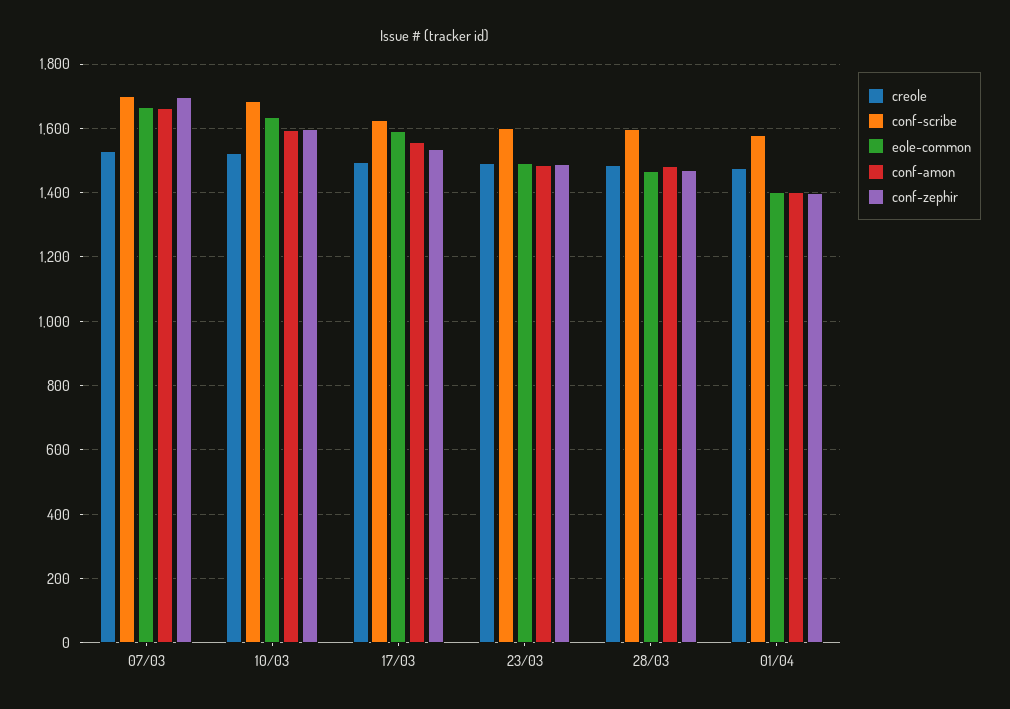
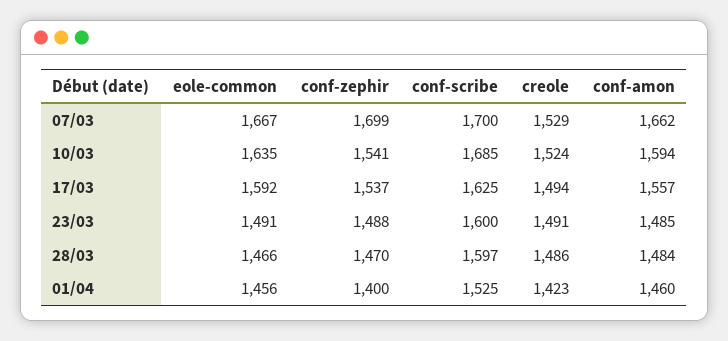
  {
    "creole": {
      "07/03": 1529,
      "10/03": 1524,
      "17/03": 1494,
      "23/03": 1491,
      "28/03": 1486,
-     "01/04": 1480
+     "01/04": 1423
    },
    "conf-scribe": {
      "07/03": 1700,
      "10/03": 1685,
      "17/03": 1625,
      "23/03": 1600,
      "28/03": 1597,
-     "01/04": 1580
+     "01/04": 1525
    },
    "eole-common": {
      "07/03": 1667,
      "10/03": 1635,
      "17/03": 1592,
      "23/03": 1491,
      "28/03": 1466,
-     "01/04": 1400
+     "01/04": 1456
    },
    "conf-amon": {
      "07/03": 1662,
      "10/03": 1594,
      "17/03": 1557,
      "23/03": 1485,
      "28/03": 1484,
-     "01/04": 1400
+     "01/04": 1460
    },
    "conf-zephir": {
      "07/03": 1699,
-     "10/03": 1600,
+     "10/03": 1541,
      "17/03": 1537,
      "23/03": 1488,
      "28/03": 1470,
      "01/04": 1400
    }
  }

